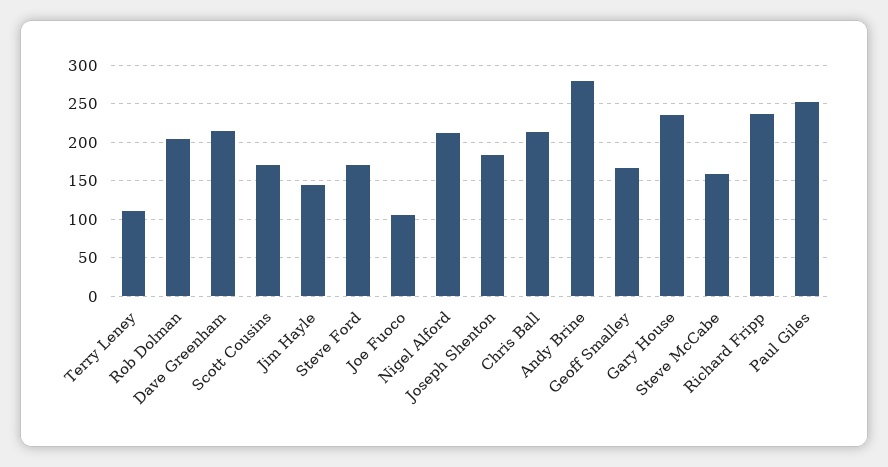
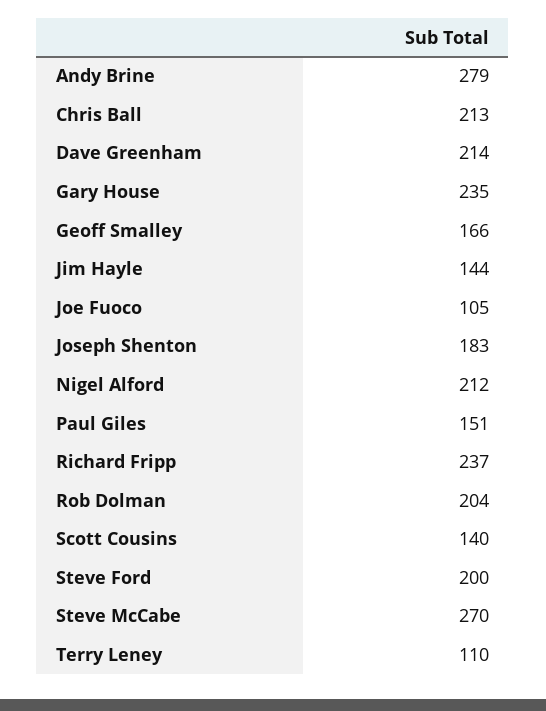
  {
    "Terry Leney": 110,
    "Rob Dolman": 204,
    "Dave Greenham": 214,
-   "Scott Cousins": 170,
+   "Scott Cousins": 140,
    "Jim Hayle": 144,
-   "Steve Ford": 170,
+   "Steve Ford": 200,
    "Joe Fuoco": 105,
    "Nigel Alford": 212,
    "Joseph Shenton": 183,
    "Chris Ball": 213,
    "Andy Brine": 279,
    "Geoff Smalley": 166,
    "Gary House": 235,
-   "Steve McCabe": 160,
+   "Steve McCabe": 270,
    "Richard Fripp": 237,
-   "Paul Giles": 250
+   "Paul Giles": 151
  }

